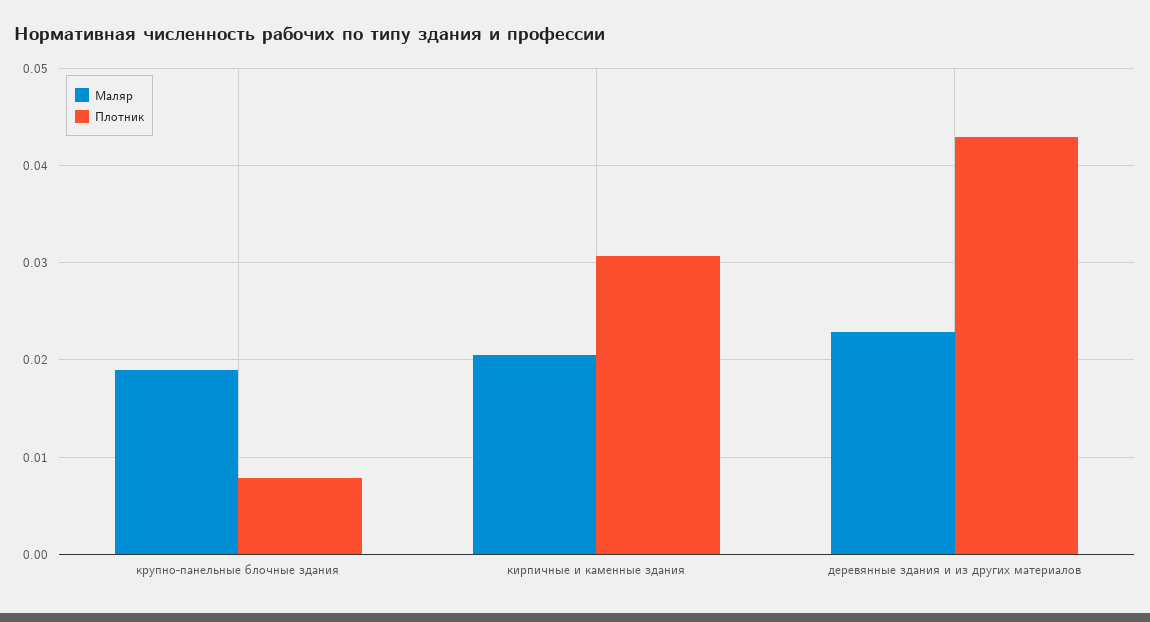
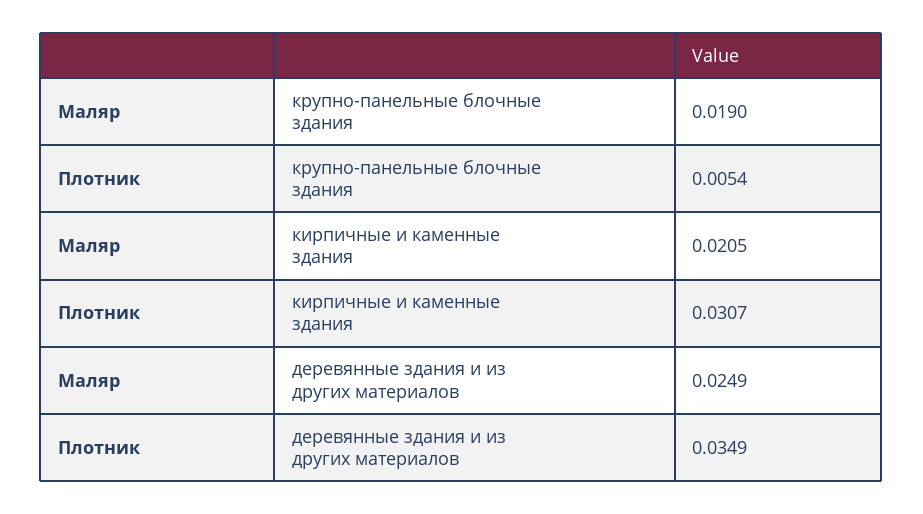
  {
    "Маляр": {
      "крупно-панельные блочные здания": 0.019,
      "кирпичные и каменные здания": 0.0205,
-     "деревянные здания и из других материалов": 0.023
+     "деревянные здания и из других материалов": 0.0249
    },
    "Плотник": {
-     "крупно-панельные блочные здания": 0.008,
+     "крупно-панельные блочные здания": 0.0054,
      "кирпичные и каменные здания": 0.0307,
-     "деревянные здания и из других материалов": 0.043
+     "деревянные здания и из других материалов": 0.0349
    }
  }

